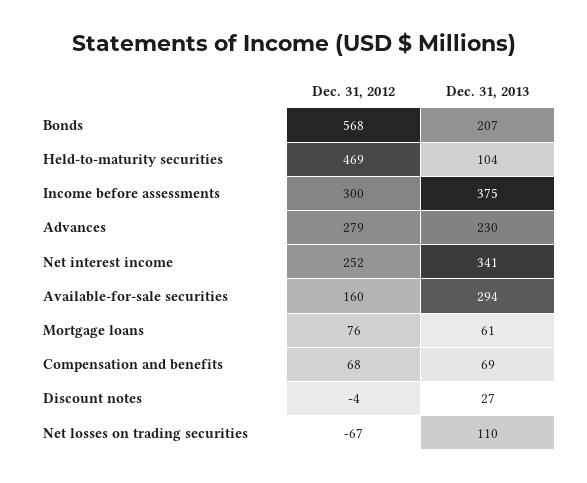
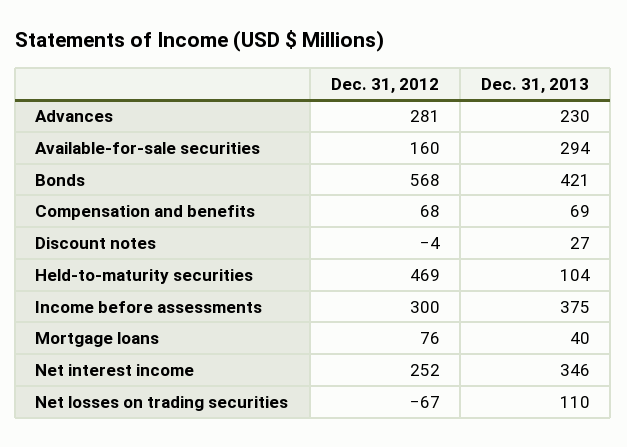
  {
    "Dec. 31, 2012": {
      "Bonds": 568,
      "Held-to-maturity securities": 469,
      "Income before assessments": 300,
-     "Advances": 279,
+     "Advances": 281,
      "Net interest income": 252,
      "Available-for-sale securities": 160,
      "Mortgage loans": 76,
      "Compensation and benefits": 68,
      "Discount notes": -4,
      "Net losses on trading securities": -67
    },
    "Dec. 31, 2013": {
-     "Bonds": 207,
+     "Bonds": 421,
      "Held-to-maturity securities": 104,
      "Income before assessments": 375,
      "Advances": 230,
-     "Net interest income": 341,
+     "Net interest income": 346,
      "Available-for-sale securities": 294,
-     "Mortgage loans": 61,
+     "Mortgage loans": 40,
      "Compensation and benefits": 69,
      "Discount notes": 27,
      "Net losses on trading securities": 110
    }
  }

